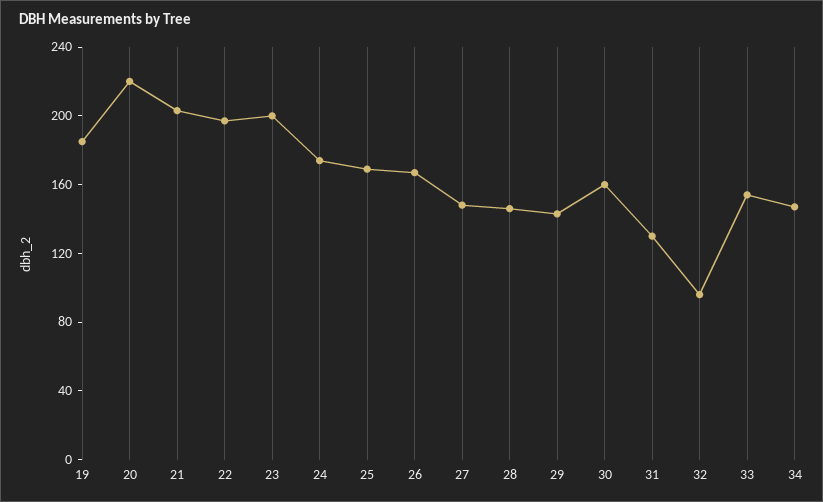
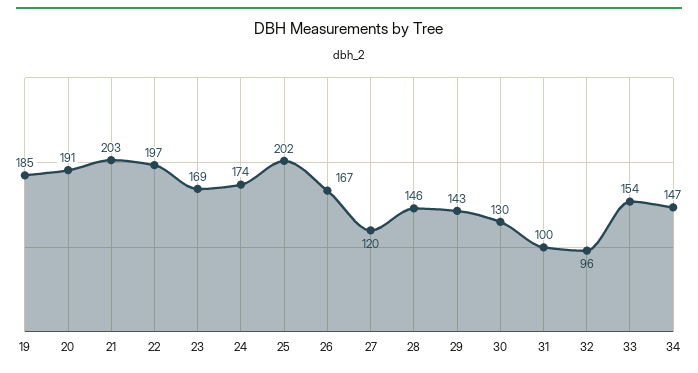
  {
    "19": 185,
-   "20": 220,
+   "20": 191,
    "21": 203,
    "22": 197,
-   "23": 200,
+   "23": 169,
    "24": 174,
-   "25": 170,
+   "25": 202,
    "26": 167,
-   "27": 150,
+   "27": 120,
    "28": 146,
    "29": 143,
-   "30": 160,
+   "30": 130,
-   "31": 130,
+   "31": 100,
    "32": 96,
    "33": 154,
    "34": 147
  }

